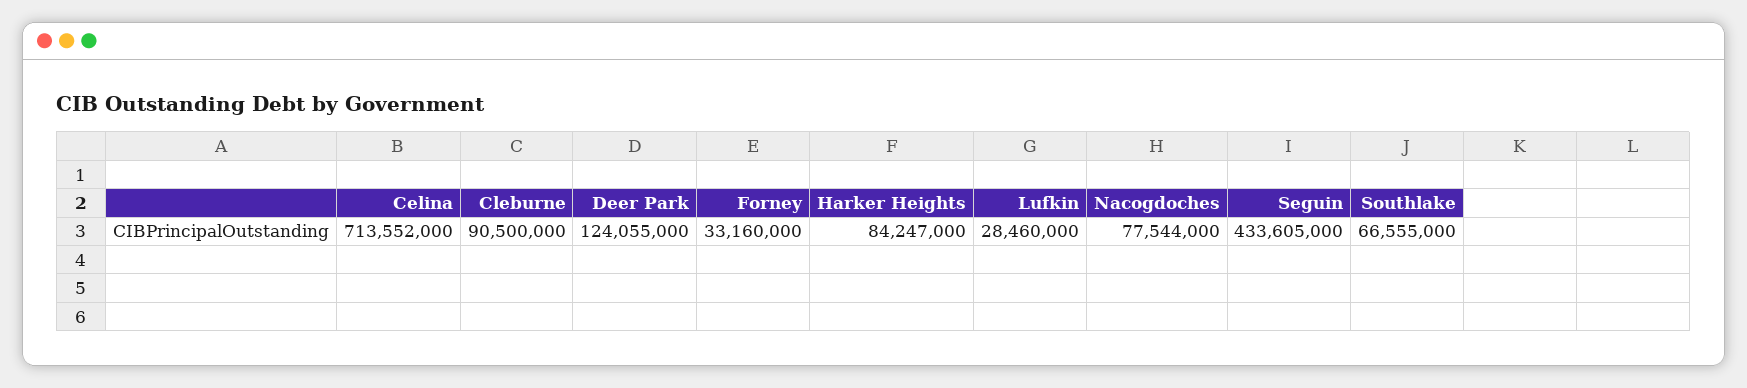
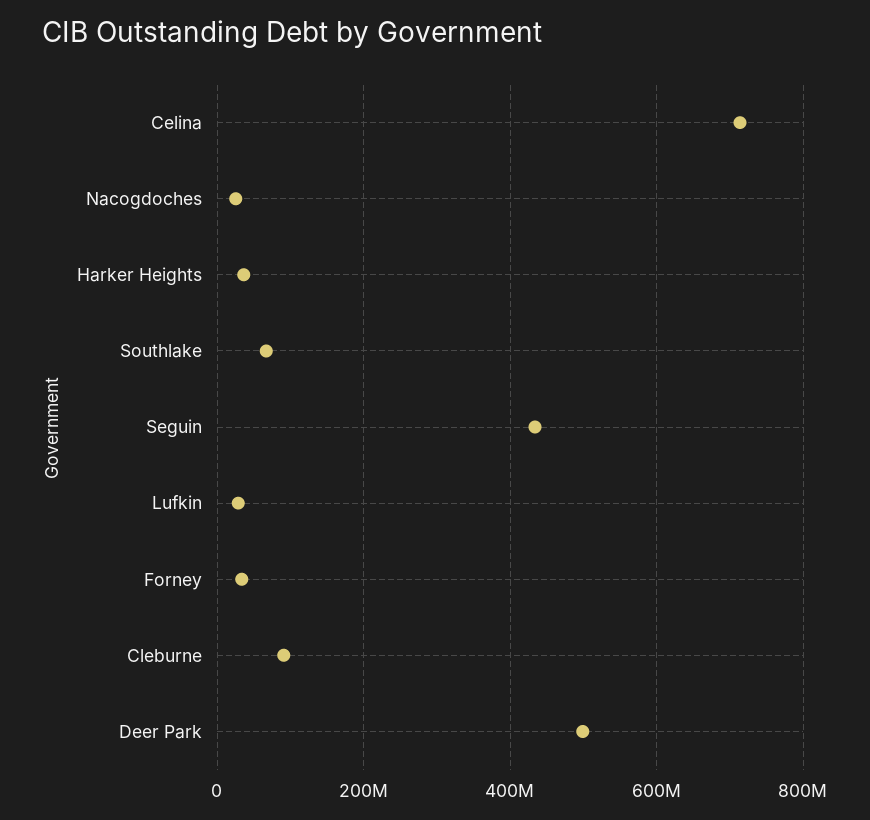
  {
    "Celina": 713552000,
    "Cleburne": 90500000,
-   "Deer Park": 124055000,
+   "Deer Park": 500000000,
    "Forney": 33160000,
-   "Harker Heights": 84247000,
+   "Harker Heights": 40000000,
    "Lufkin": 28460000,
-   "Nacogdoches": 77544000,
+   "Nacogdoches": 20000000,
    "Seguin": 433605000,
    "Southlake": 66555000
  }

